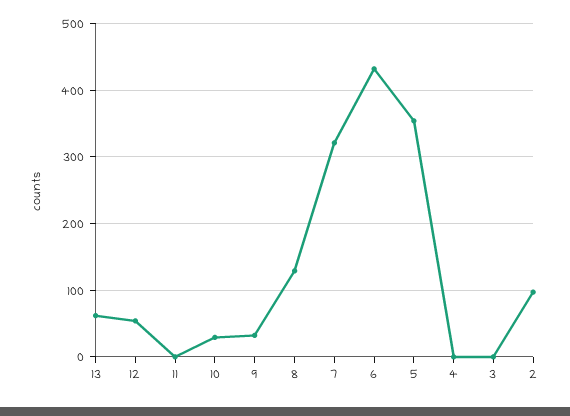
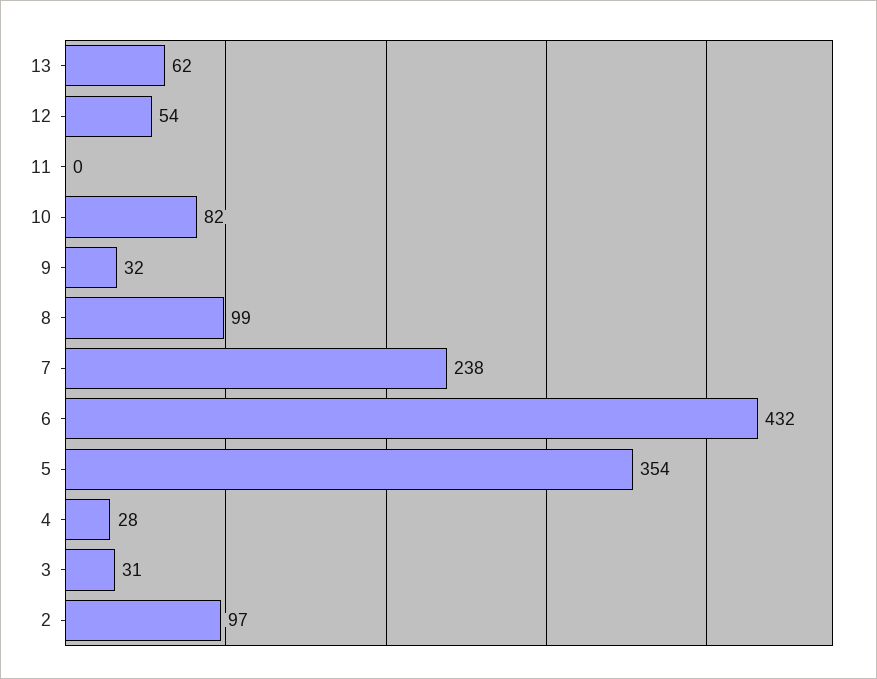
  {
    "13": 62,
    "12": 54,
    "11": 0,
-   "10": 30,
+   "10": 82,
    "9": 32,
-   "8": 130,
+   "8": 99,
-   "7": 320,
+   "7": 238,
    "6": 432,
    "5": 354,
-   "4": 0,
+   "4": 28,
-   "3": 0,
+   "3": 31,
    "2": 97
  }

